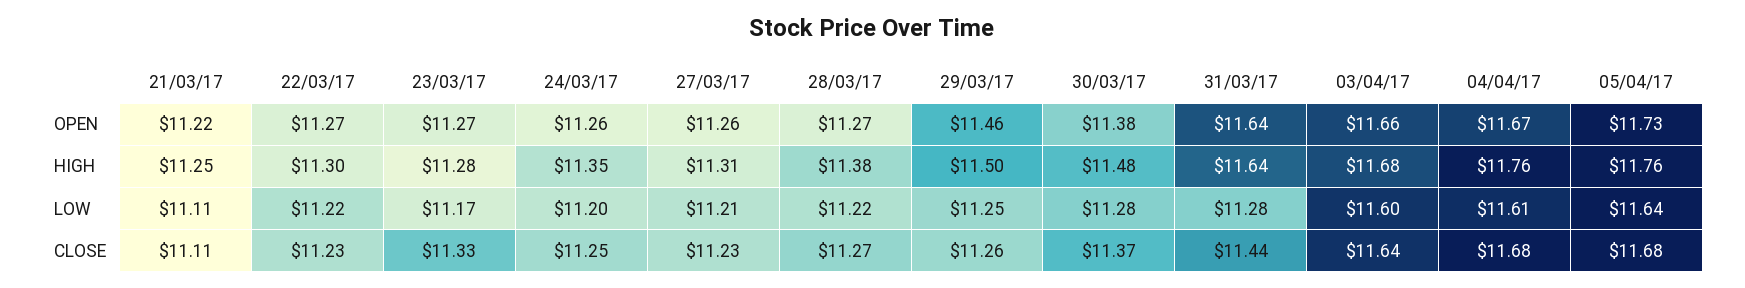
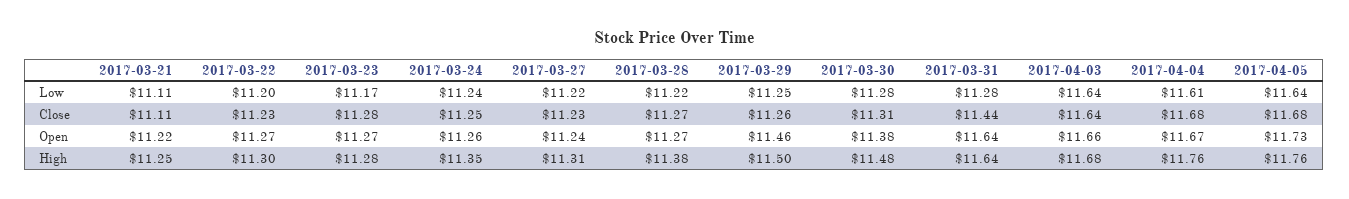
  {
    "21/03/17": {
      "OPEN": 11.22,
      "HIGH": 11.25,
      "LOW": 11.11,
      "CLOSE": 11.11
    },
    "22/03/17": {
      "OPEN": 11.27,
      "HIGH": 11.3,
-     "LOW": 11.22,
+     "LOW": 11.2,
      "CLOSE": 11.23
    },
    "23/03/17": {
      "OPEN": 11.27,
      "HIGH": 11.28,
      "LOW": 11.17,
-     "CLOSE": 11.33
+     "CLOSE": 11.28
    },
    "24/03/17": {
      "OPEN": 11.26,
      "HIGH": 11.35,
-     "LOW": 11.2,
+     "LOW": 11.24,
      "CLOSE": 11.25
    },
    "27/03/17": {
-     "OPEN": 11.26,
+     "OPEN": 11.24,
      "HIGH": 11.31,
-     "LOW": 11.21,
+     "LOW": 11.22,
      "CLOSE": 11.23
    },
    "28/03/17": {
      "OPEN": 11.27,
      "HIGH": 11.38,
      "LOW": 11.22,
      "CLOSE": 11.27
    },
    "29/03/17": {
      "OPEN": 11.46,
      "HIGH": 11.5,
      "LOW": 11.25,
      "CLOSE": 11.26
    },
    "30/03/17": {
      "OPEN": 11.38,
      "HIGH": 11.48,
      "LOW": 11.28,
-     "CLOSE": 11.37
+     "CLOSE": 11.31
    },
    "31/03/17": {
      "OPEN": 11.64,
      "HIGH": 11.64,
      "LOW": 11.28,
      "CLOSE": 11.44
    },
    "03/04/17": {
      "OPEN": 11.66,
      "HIGH": 11.68,
-     "LOW": 11.6,
+     "LOW": 11.64,
      "CLOSE": 11.64
    },
    "04/04/17": {
      "OPEN": 11.67,
      "HIGH": 11.76,
      "LOW": 11.61,
      "CLOSE": 11.68
    },
    "05/04/17": {
      "OPEN": 11.73,
      "HIGH": 11.76,
      "LOW": 11.64,
      "CLOSE": 11.68
    }
  }

